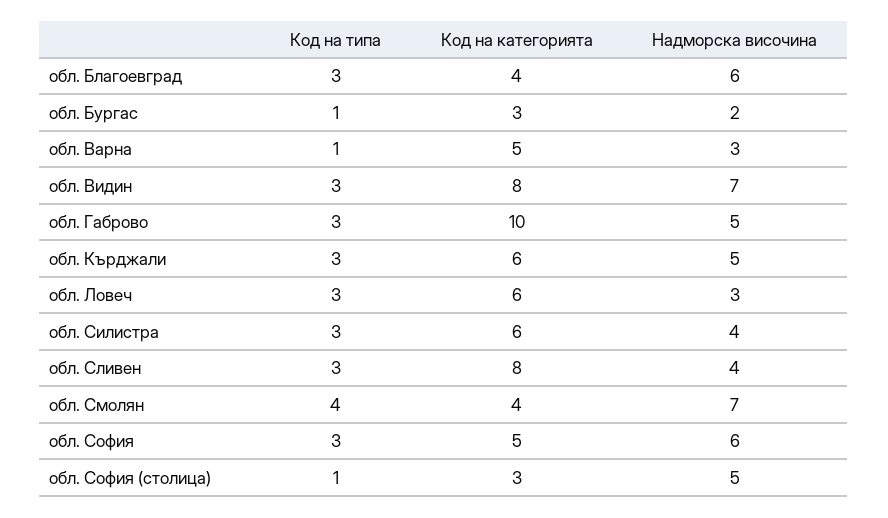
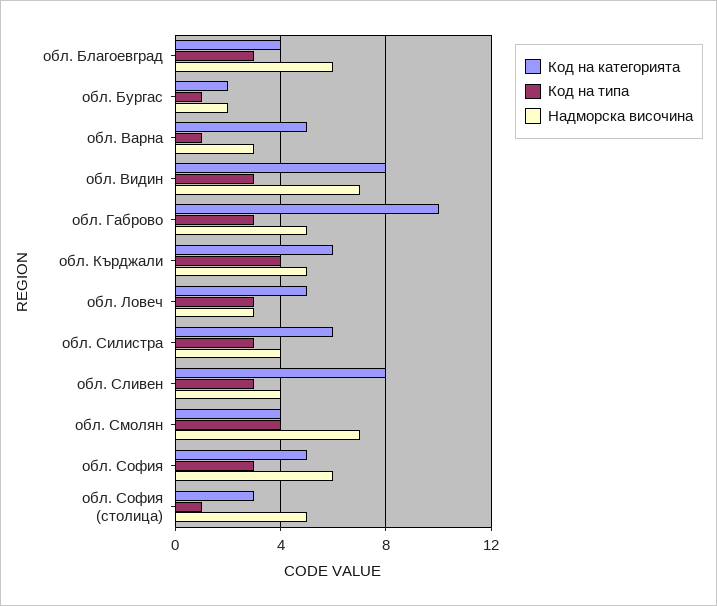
  {
    "Код на типа": {
      "обл. Благоевград": 3,
      "обл. Бургас": 1,
      "обл. Варна": 1,
      "обл. Видин": 3,
      "обл. Габрово": 3,
-     "обл. Кърджали": 3,
+     "обл. Кърджали": 4,
      "обл. Ловеч": 3,
      "обл. Силистра": 3,
      "обл. Сливен": 3,
      "обл. Смолян": 4,
      "обл. София": 3,
      "обл. София (столица)": 1
    },
    "Код на категорията": {
      "обл. Благоевград": 4,
-     "обл. Бургас": 3,
+     "обл. Бургас": 2,
      "обл. Варна": 5,
      "обл. Видин": 8,
      "обл. Габрово": 10,
      "обл. Кърджали": 6,
-     "обл. Ловеч": 6,
+     "обл. Ловеч": 5,
      "обл. Силистра": 6,
      "обл. Сливен": 8,
      "обл. Смолян": 4,
      "обл. София": 5,
      "обл. София (столица)": 3
    },
    "Надморска височина": {
      "обл. Благоевград": 6,
      "обл. Бургас": 2,
      "обл. Варна": 3,
      "обл. Видин": 7,
      "обл. Габрово": 5,
      "обл. Кърджали": 5,
      "обл. Ловеч": 3,
      "обл. Силистра": 4,
      "обл. Сливен": 4,
      "обл. Смолян": 7,
      "обл. София": 6,
      "обл. София (столица)": 5
    }
  }

